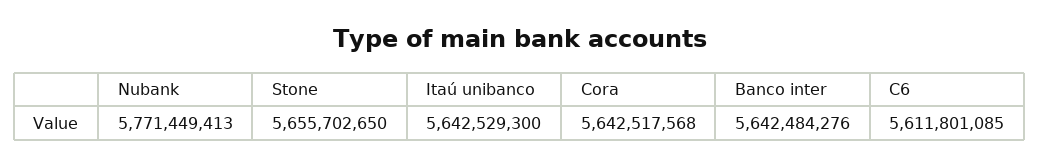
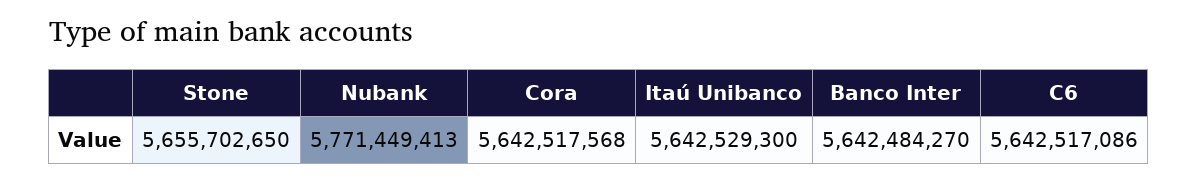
  {
    "Nubank": 5771449413,
    "Stone": 5655702650,
    "Itaú unibanco": 5642529300,
    "Cora": 5642517568,
-   "Banco inter": 5642484276,
+   "Banco inter": 5642484270,
-   "C6": 5611801085
+   "C6": 5642517086
  }

